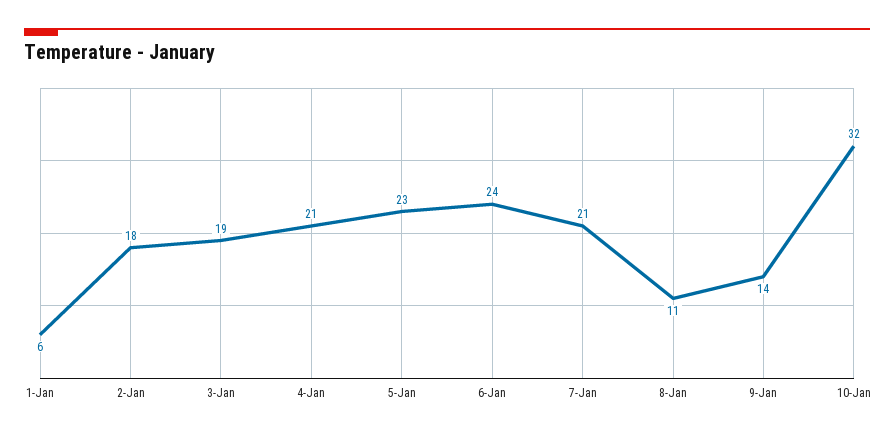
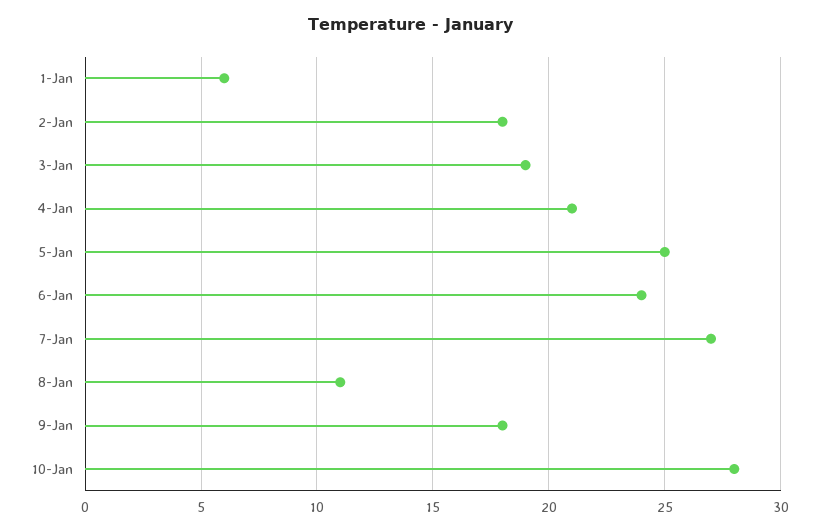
  {
    "1-Jan": 6,
    "2-Jan": 18,
    "3-Jan": 19,
    "4-Jan": 21,
-   "5-Jan": 23,
+   "5-Jan": 25,
    "6-Jan": 24,
-   "7-Jan": 21,
+   "7-Jan": 27,
    "8-Jan": 11,
-   "9-Jan": 14,
+   "9-Jan": 18,
-   "10-Jan": 32
+   "10-Jan": 28
  }

